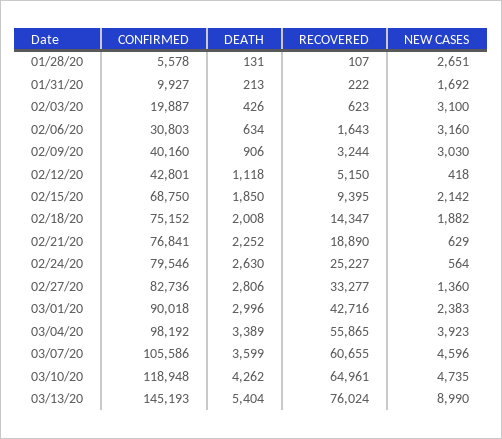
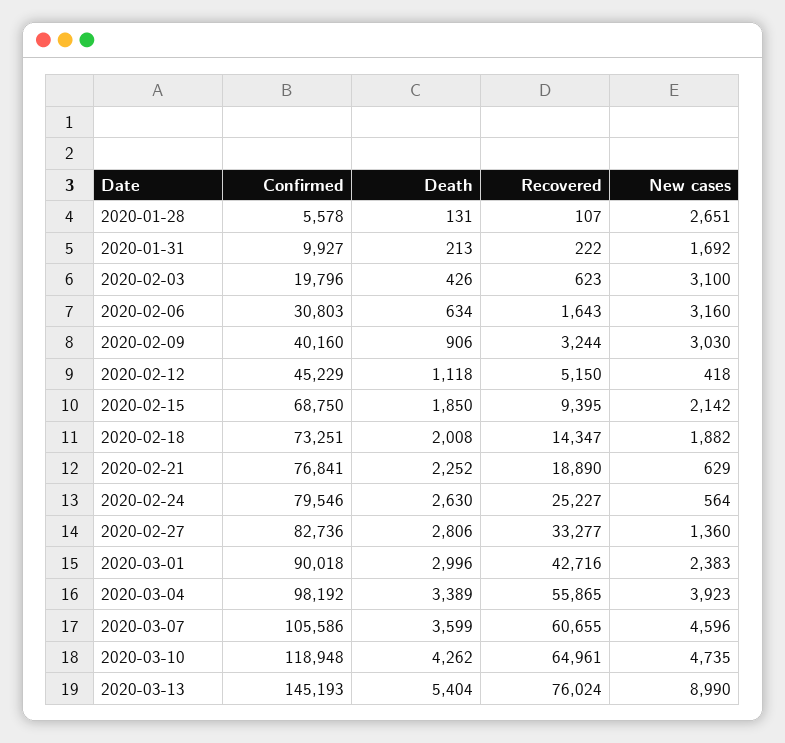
  {
    "CONFIRMED": {
      "01/28/20": 5578,
      "01/31/20": 9927,
-     "02/03/20": 19887,
+     "02/03/20": 19796,
      "02/06/20": 30803,
      "02/09/20": 40160,
-     "02/12/20": 42801,
+     "02/12/20": 45229,
      "02/15/20": 68750,
-     "02/18/20": 75152,
+     "02/18/20": 73251,
      "02/21/20": 76841,
      "02/24/20": 79546,
      "02/27/20": 82736,
      "03/01/20": 90018,
      "03/04/20": 98192,
      "03/07/20": 105586,
      "03/10/20": 118948,
      "03/13/20": 145193
    },
    "DEATH": {
      "01/28/20": 131,
      "01/31/20": 213,
      "02/03/20": 426,
      "02/06/20": 634,
      "02/09/20": 906,
      "02/12/20": 1118,
      "02/15/20": 1850,
      "02/18/20": 2008,
      "02/21/20": 2252,
      "02/24/20": 2630,
      "02/27/20": 2806,
      "03/01/20": 2996,
      "03/04/20": 3389,
      "03/07/20": 3599,
      "03/10/20": 4262,
      "03/13/20": 5404
    },
    "RECOVERED": {
      "01/28/20": 107,
      "01/31/20": 222,
      "02/03/20": 623,
      "02/06/20": 1643,
      "02/09/20": 3244,
      "02/12/20": 5150,
      "02/15/20": 9395,
      "02/18/20": 14347,
      "02/21/20": 18890,
      "02/24/20": 25227,
      "02/27/20": 33277,
      "03/01/20": 42716,
      "03/04/20": 55865,
      "03/07/20": 60655,
      "03/10/20": 64961,
      "03/13/20": 76024
    },
    "NEW CASES": {
      "01/28/20": 2651,
      "01/31/20": 1692,
      "02/03/20": 3100,
      "02/06/20": 3160,
      "02/09/20": 3030,
      "02/12/20": 418,
      "02/15/20": 2142,
      "02/18/20": 1882,
      "02/21/20": 629,
      "02/24/20": 564,
      "02/27/20": 1360,
      "03/01/20": 2383,
      "03/04/20": 3923,
      "03/07/20": 4596,
      "03/10/20": 4735,
      "03/13/20": 8990
    }
  }

